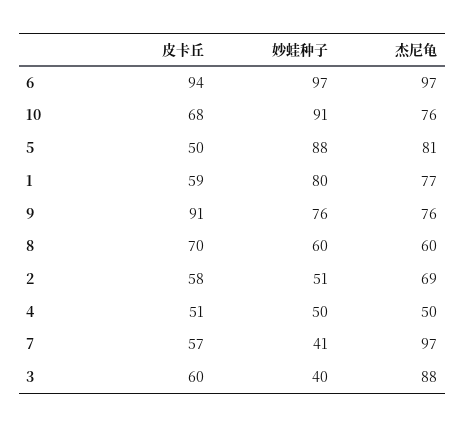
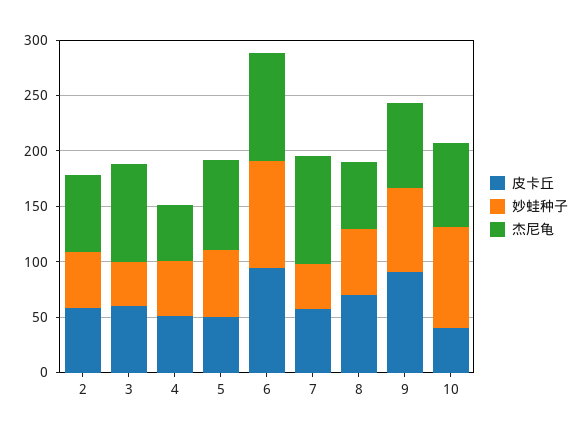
  {
    "皮卡丘": {
      "6": 94,
-     "10": 68,
+     "10": 40,
      "5": 50,
-     "1": 59,
      "9": 91,
      "8": 70,
      "2": 58,
      "4": 51,
      "7": 57,
      "3": 60
    },
    "妙蛙种子": {
      "6": 97,
      "10": 91,
-     "5": 88,
+     "5": 60,
-     "1": 80,
      "9": 76,
      "8": 60,
      "2": 51,
      "4": 50,
      "7": 41,
      "3": 40
    },
    "杰尼龟": {
      "6": 97,
      "10": 76,
      "5": 81,
-     "1": 77,
      "9": 76,
      "8": 60,
      "2": 69,
      "4": 50,
      "7": 97,
      "3": 88
    }
  }

